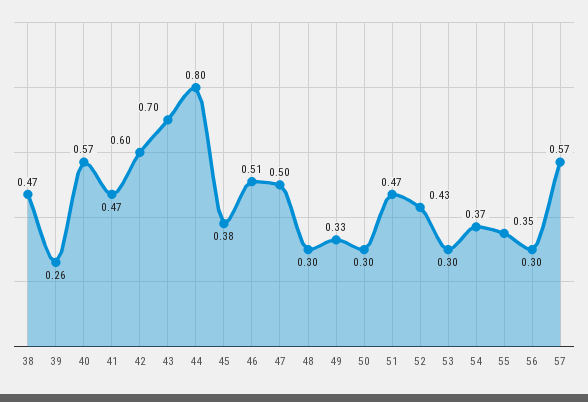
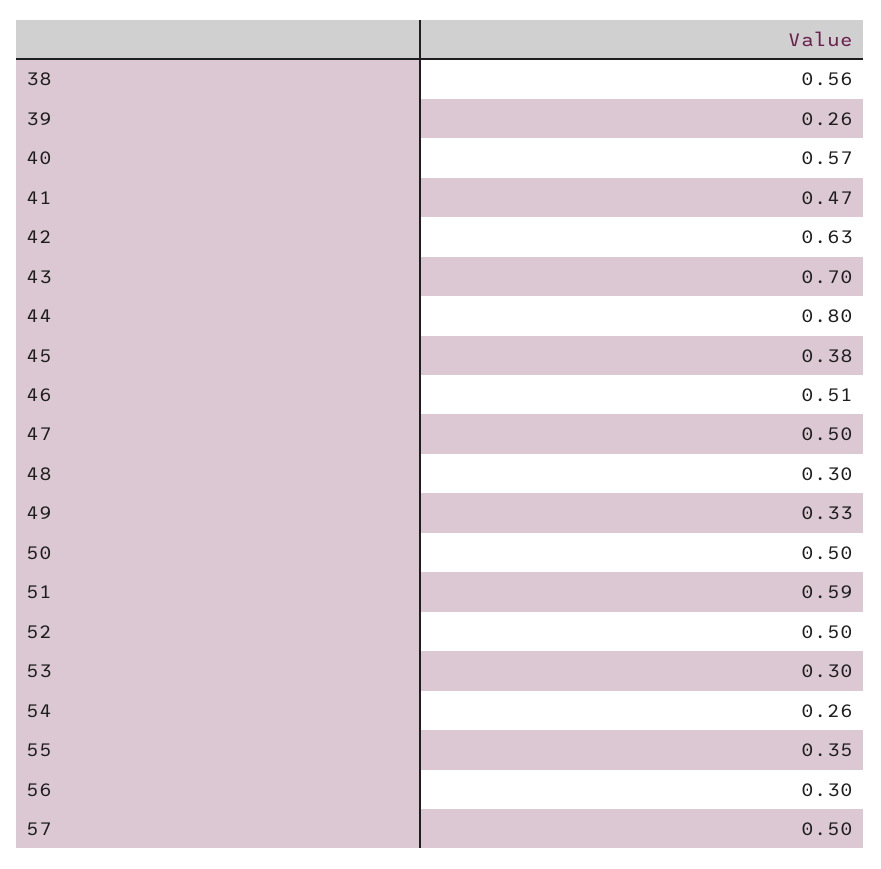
  {
-   "38": 0.47,
+   "38": 0.56,
    "39": 0.26,
    "40": 0.57,
    "41": 0.47,
-   "42": 0.6,
+   "42": 0.63,
    "43": 0.7,
    "44": 0.8,
    "45": 0.38,
    "46": 0.51,
    "47": 0.5,
    "48": 0.3,
    "49": 0.33,
-   "50": 0.3,
+   "50": 0.5,
-   "51": 0.47,
+   "51": 0.59,
-   "52": 0.43,
+   "52": 0.5,
    "53": 0.3,
-   "54": 0.37,
+   "54": 0.26,
    "55": 0.35,
    "56": 0.3,
-   "57": 0.57
+   "57": 0.5
  }

